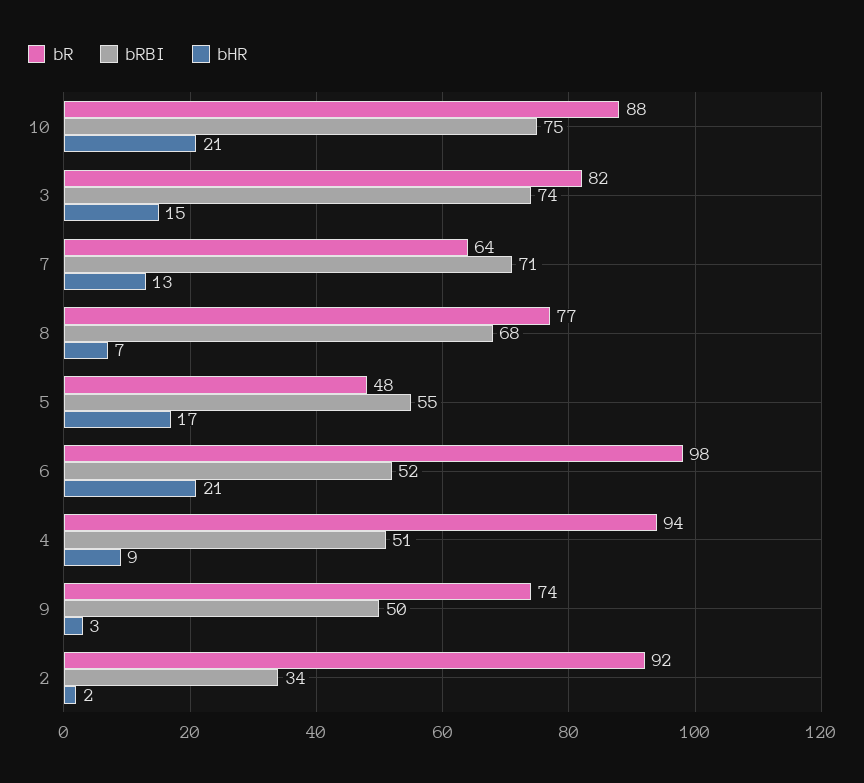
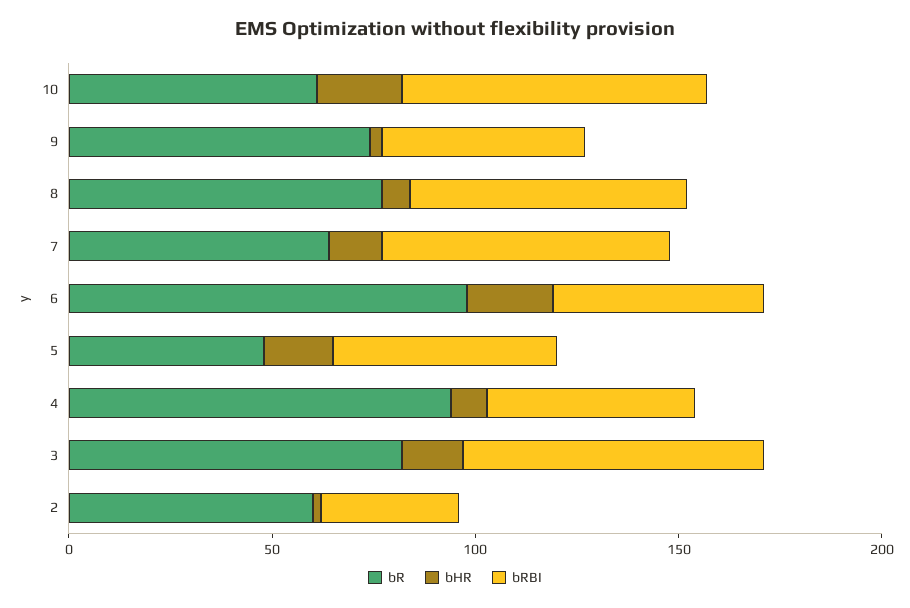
  {
    "bR": {
-     "10": 88,
+     "10": 60,
      "3": 82,
      "7": 64,
      "8": 77,
      "5": 48,
      "6": 98,
      "4": 94,
      "9": 74,
-     "2": 92
+     "2": 60
    },
    "bRBI": {
      "10": 75,
      "3": 74,
      "7": 71,
      "8": 68,
      "5": 55,
      "6": 52,
      "4": 51,
      "9": 50,
      "2": 34
    },
    "bHR": {
      "10": 21,
      "3": 15,
      "7": 13,
      "8": 7,
      "5": 17,
      "6": 21,
      "4": 9,
      "9": 3,
      "2": 2
    }
  }

